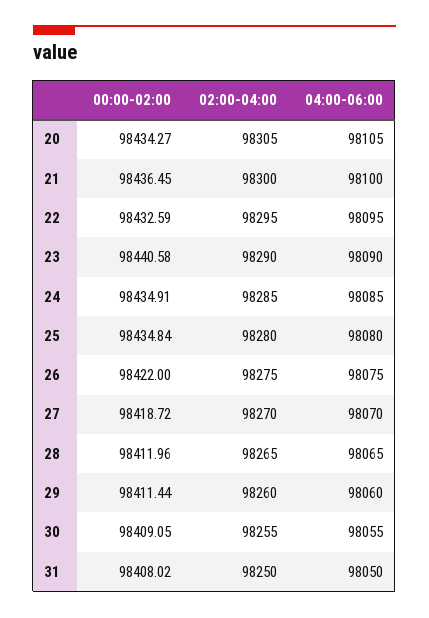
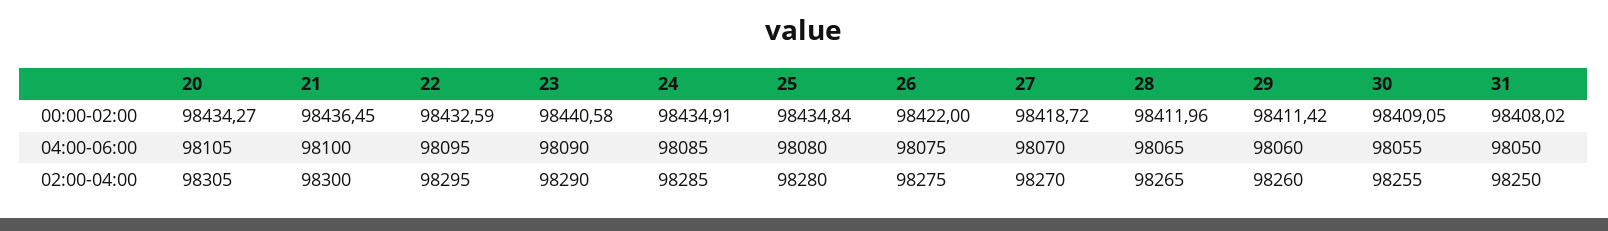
  {
    "00:00-02:00": {
      "20": 98434.27,
      "21": 98436.45,
      "22": 98432.59,
      "23": 98440.58,
      "24": 98434.91,
      "25": 98434.84,
      "26": 98422,
      "27": 98418.72,
      "28": 98411.96,
-     "29": 98411.44,
+     "29": 98411.42,
      "30": 98409.05,
      "31": 98408.02
    },
    "02:00-04:00": {
      "20": 98305,
      "21": 98300,
      "22": 98295,
      "23": 98290,
      "24": 98285,
      "25": 98280,
      "26": 98275,
      "27": 98270,
      "28": 98265,
      "29": 98260,
      "30": 98255,
      "31": 98250
    },
    "04:00-06:00": {
      "20": 98105,
      "21": 98100,
      "22": 98095,
      "23": 98090,
      "24": 98085,
      "25": 98080,
      "26": 98075,
      "27": 98070,
      "28": 98065,
      "29": 98060,
      "30": 98055,
      "31": 98050
    }
  }

